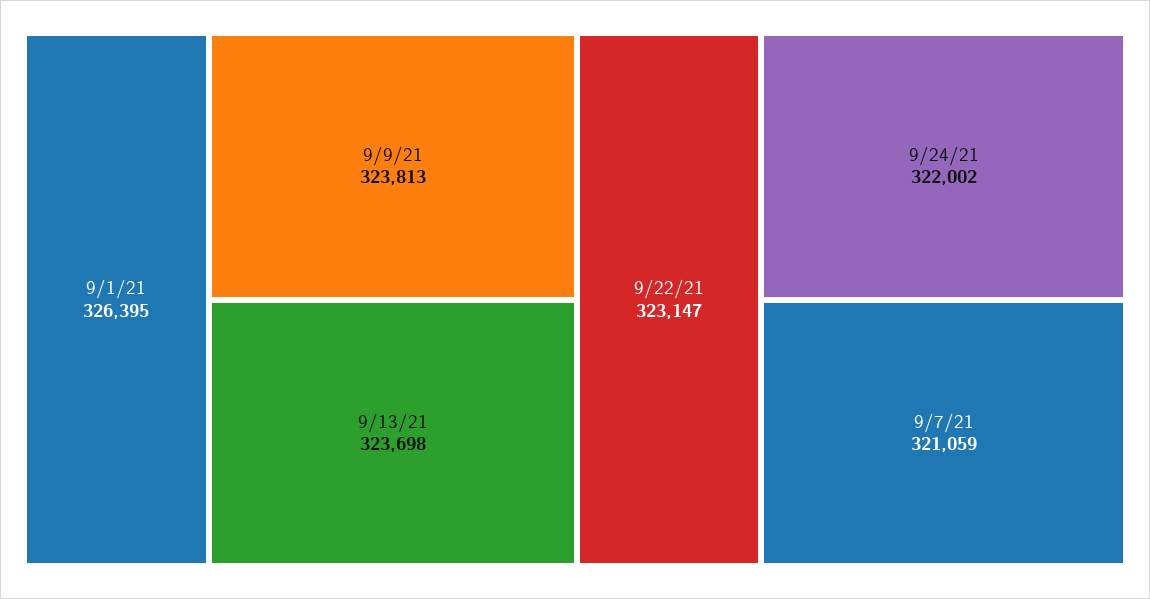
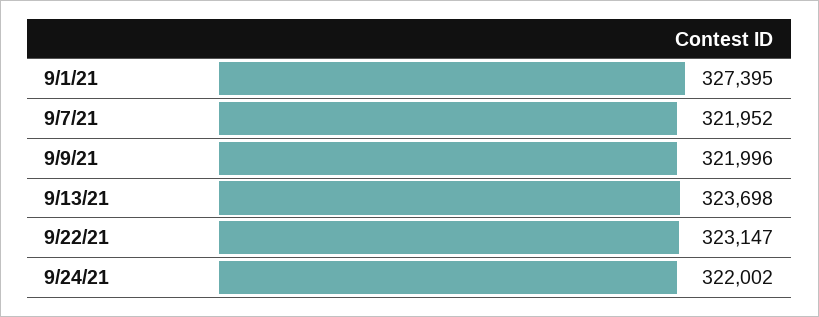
  {
-   "9/1/21": 326395,
+   "9/1/21": 327395,
-   "9/9/21": 323813,
+   "9/9/21": 321996,
    "9/13/21": 323698,
    "9/22/21": 323147,
    "9/24/21": 322002,
-   "9/7/21": 321059
+   "9/7/21": 321952
  }

